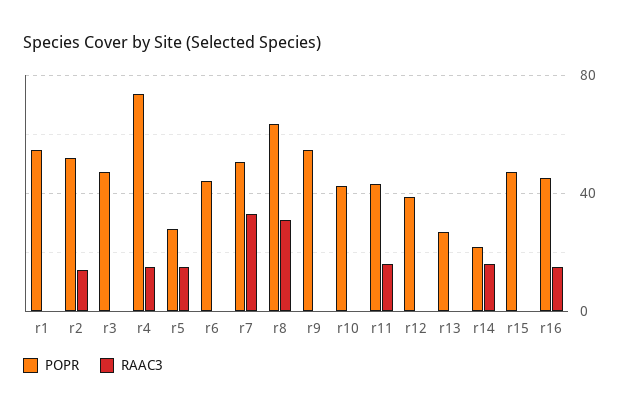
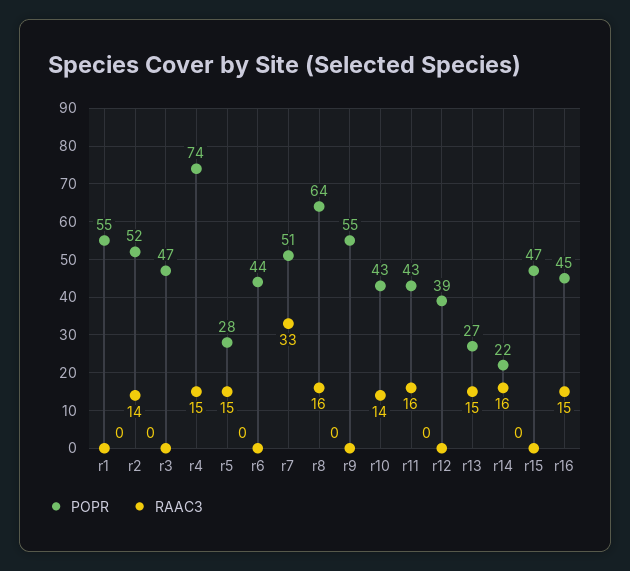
  {
    "POPR": {
      "r1": 55,
      "r2": 52,
      "r3": 47,
      "r4": 74,
      "r5": 28,
      "r6": 44,
      "r7": 51,
      "r8": 64,
      "r9": 55,
      "r10": 43,
      "r11": 43,
      "r12": 39,
      "r13": 27,
      "r14": 22,
      "r15": 47,
      "r16": 45
    },
    "RAAC3": {
      "r1": 0,
      "r2": 14,
      "r3": 0,
      "r4": 15,
      "r5": 15,
      "r6": 0,
      "r7": 33,
-     "r8": 30,
+     "r8": 16,
      "r9": 0,
-     "r10": 0,
+     "r10": 14,
      "r11": 16,
      "r12": 0,
-     "r13": 0,
+     "r13": 15,
      "r14": 16,
      "r15": 0,
      "r16": 15
    }
  }

